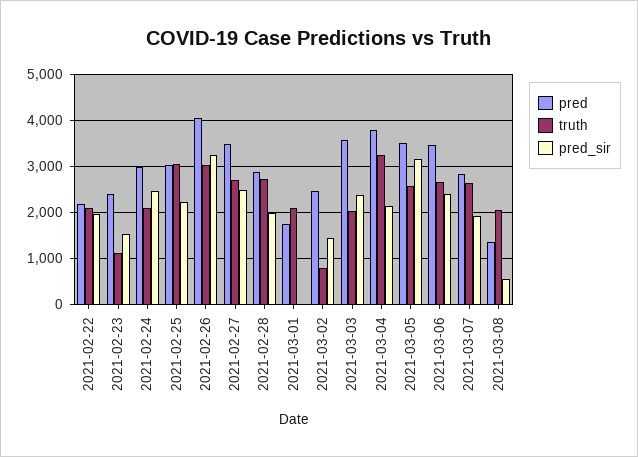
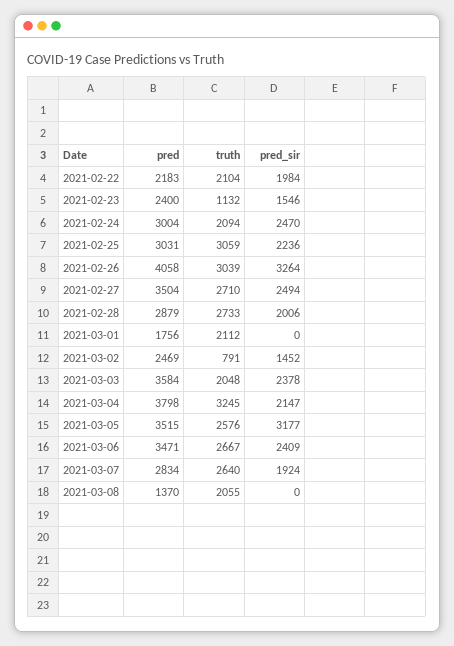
  {
    "pred": {
      "2021-02-22": 2183,
      "2021-02-23": 2400,
      "2021-02-24": 3004,
      "2021-02-25": 3031,
      "2021-02-26": 4058,
      "2021-02-27": 3504,
      "2021-02-28": 2879,
      "2021-03-01": 1756,
      "2021-03-02": 2469,
      "2021-03-03": 3584,
      "2021-03-04": 3798,
      "2021-03-05": 3515,
      "2021-03-06": 3471,
      "2021-03-07": 2834,
      "2021-03-08": 1370
    },
    "truth": {
      "2021-02-22": 2104,
      "2021-02-23": 1132,
      "2021-02-24": 2094,
      "2021-02-25": 3059,
      "2021-02-26": 3039,
      "2021-02-27": 2710,
      "2021-02-28": 2733,
      "2021-03-01": 2112,
      "2021-03-02": 791,
      "2021-03-03": 2048,
      "2021-03-04": 3245,
      "2021-03-05": 2576,
      "2021-03-06": 2667,
      "2021-03-07": 2640,
      "2021-03-08": 2055
    },
    "pred_sir": {
      "2021-02-22": 1984,
      "2021-02-23": 1546,
      "2021-02-24": 2470,
      "2021-02-25": 2236,
      "2021-02-26": 3264,
      "2021-02-27": 2494,
      "2021-02-28": 2006,
      "2021-03-01": 0,
      "2021-03-02": 1452,
      "2021-03-03": 2378,
      "2021-03-04": 2147,
      "2021-03-05": 3177,
      "2021-03-06": 2409,
      "2021-03-07": 1924,
-     "2021-03-08": 600
+     "2021-03-08": 0
    }
  }

